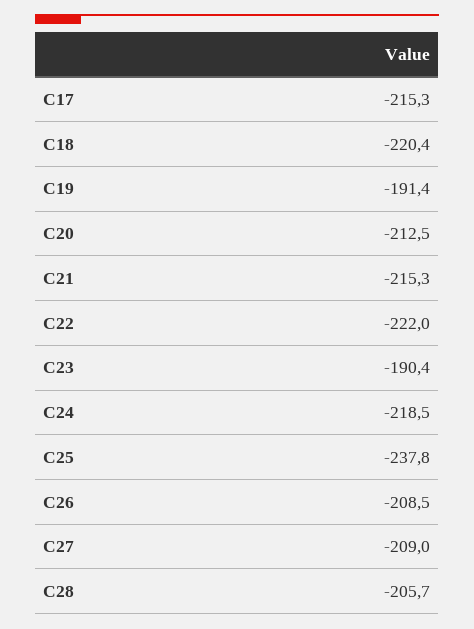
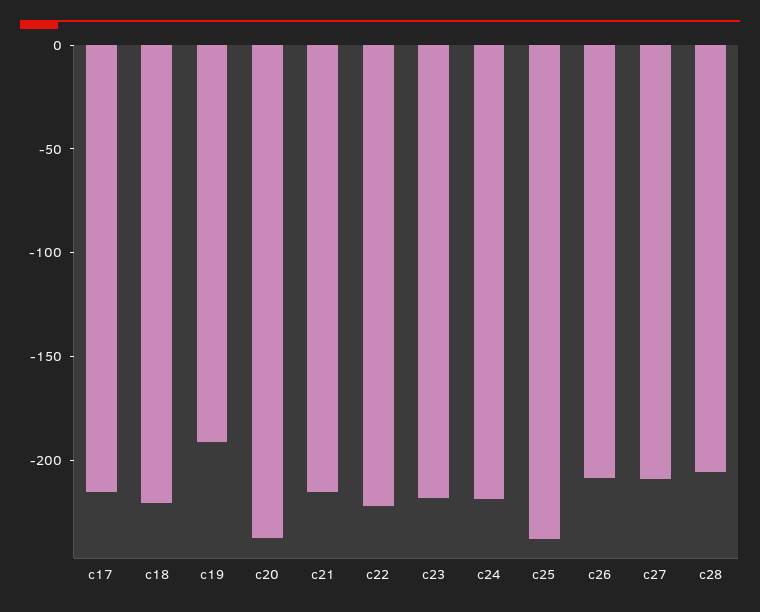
  {
    "C17": -215.3,
    "C18": -220.4,
    "C19": -191.4,
-   "C20": -212.5,
+   "C20": -240,
    "C21": -215.3,
    "C22": -222,
-   "C23": -190.4,
+   "C23": -220,
    "C24": -218.5,
    "C25": -237.8,
    "C26": -208.5,
    "C27": -209,
    "C28": -205.7
  }

